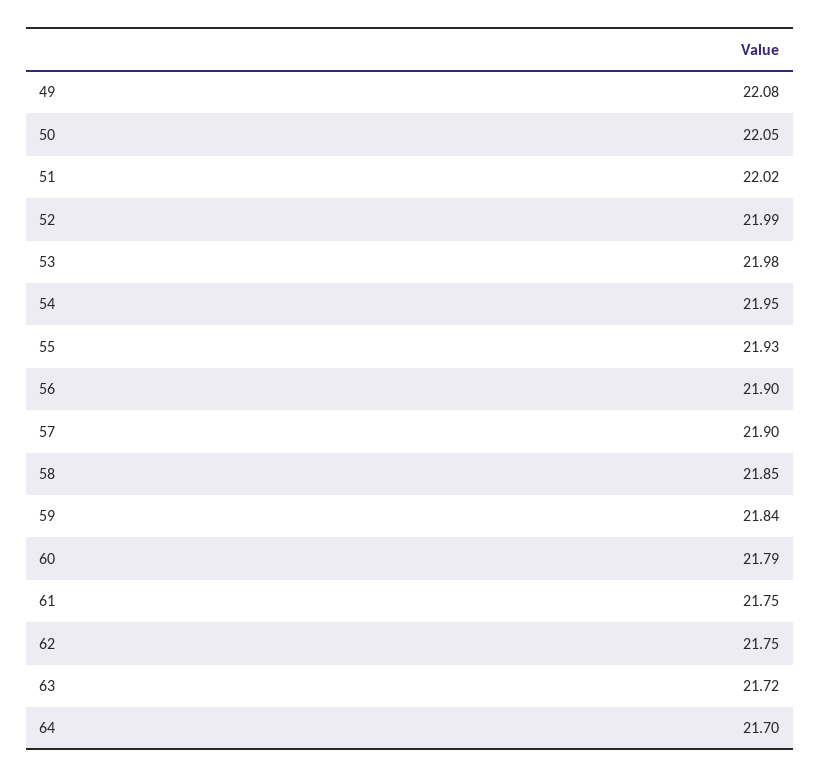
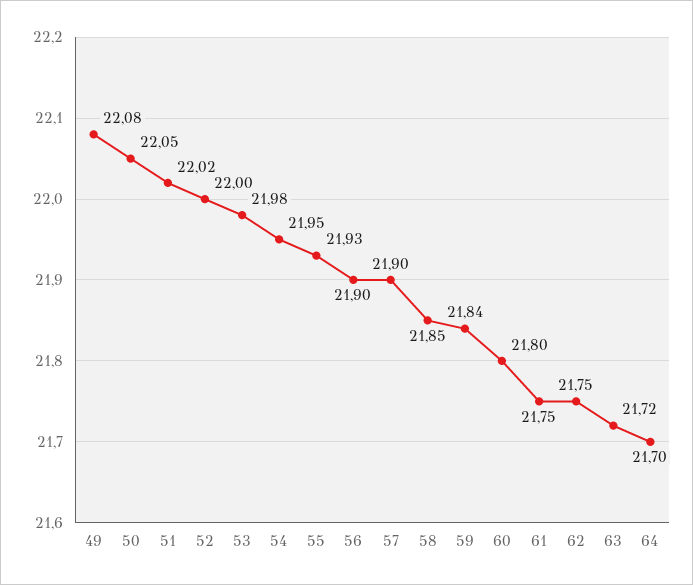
  {
    "49": 22.08,
    "50": 22.05,
    "51": 22.02,
-   "52": 21.99,
+   "52": 22,
    "53": 21.98,
    "54": 21.95,
    "55": 21.93,
    "56": 21.9,
    "57": 21.9,
    "58": 21.85,
    "59": 21.84,
-   "60": 21.79,
+   "60": 21.8,
    "61": 21.75,
    "62": 21.75,
    "63": 21.72,
    "64": 21.7
  }

